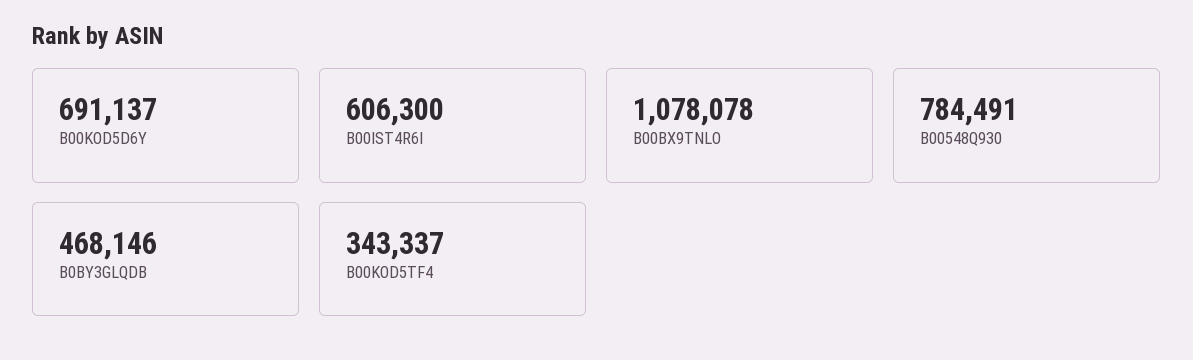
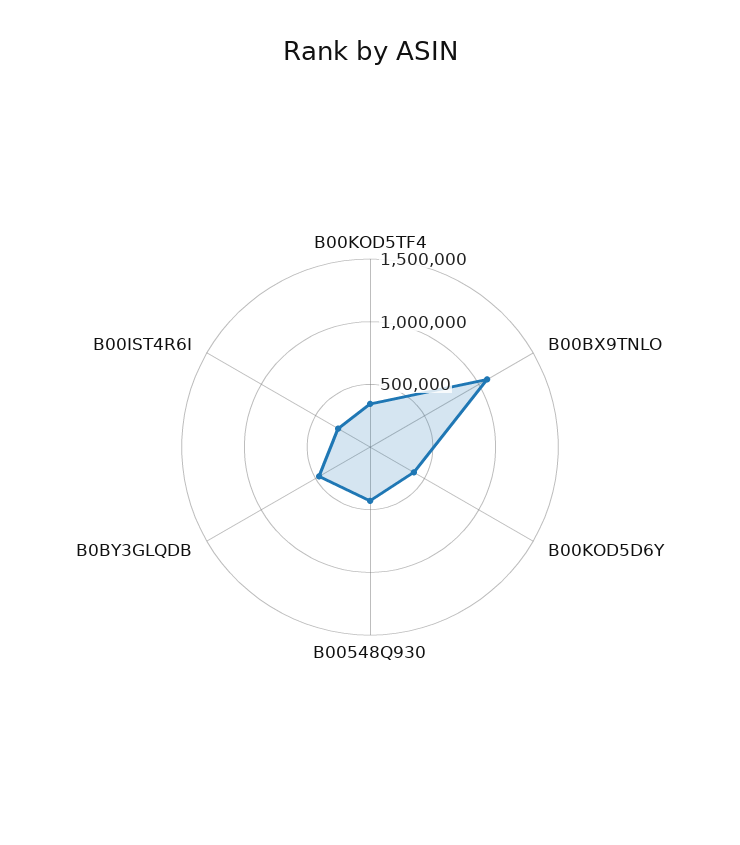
  {
-   "B00KOD5D6Y": 691137,
+   "B00KOD5D6Y": 400000,
-   "B00IST4R6I": 606300,
+   "B00IST4R6I": 300000,
    "B00BX9TNLO": 1078078,
-   "B00548Q930": 784491,
+   "B00548Q930": 400000,
    "B0BY3GLQDB": 468146,
    "B00KOD5TF4": 343337
  }

